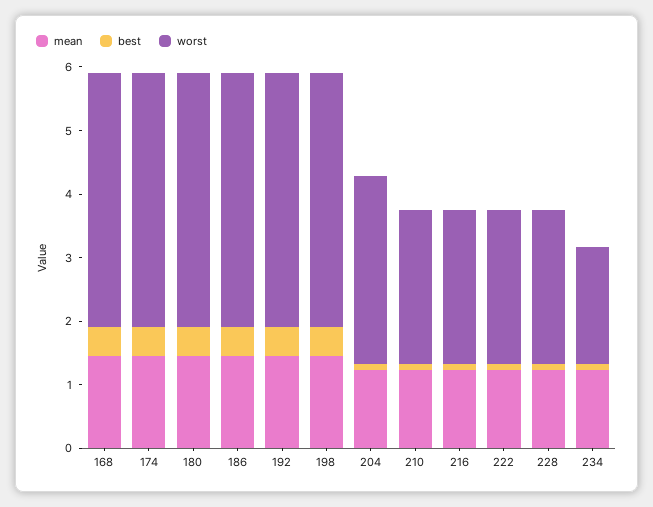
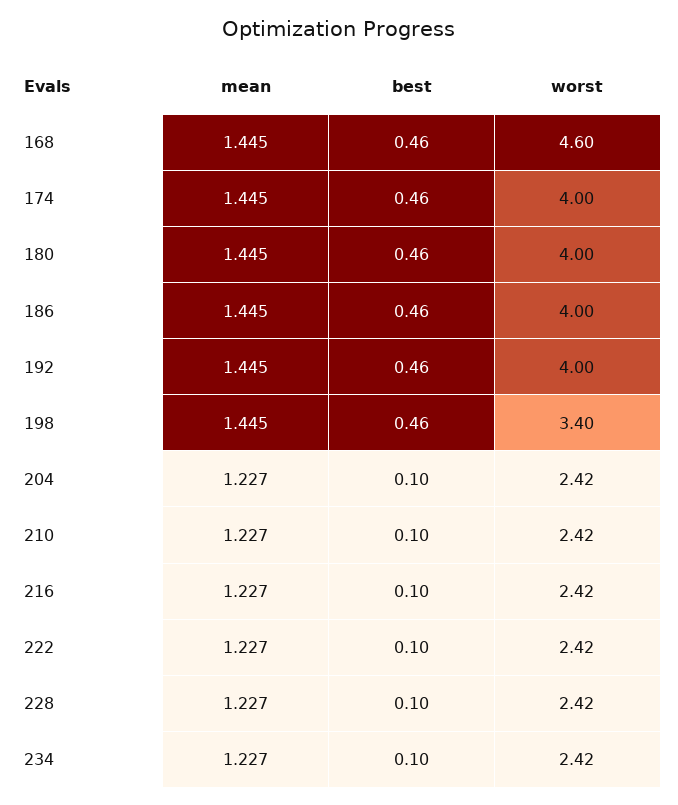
  {
    "mean": {
      "168": 1.445,
      "174": 1.445,
      "180": 1.445,
      "186": 1.445,
      "192": 1.445,
      "198": 1.445,
      "204": 1.227,
      "210": 1.227,
      "216": 1.227,
      "222": 1.227,
      "228": 1.227,
      "234": 1.227
    },
    "best": {
      "168": 0.46,
      "174": 0.46,
      "180": 0.46,
      "186": 0.46,
      "192": 0.46,
      "198": 0.46,
      "204": 0.1,
      "210": 0.1,
      "216": 0.1,
      "222": 0.1,
      "228": 0.1,
      "234": 0.1
    },
    "worst": {
-     "168": 4,
+     "168": 4.6,
      "174": 4,
      "180": 4,
      "186": 4,
      "192": 4,
-     "198": 4,
+     "198": 3.4,
-     "204": 3,
+     "204": 2.42,
      "210": 2.42,
      "216": 2.42,
      "222": 2.42,
      "228": 2.42,
-     "234": 1.8
+     "234": 2.42
    }
  }

